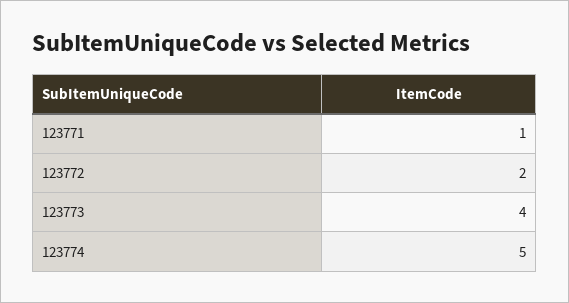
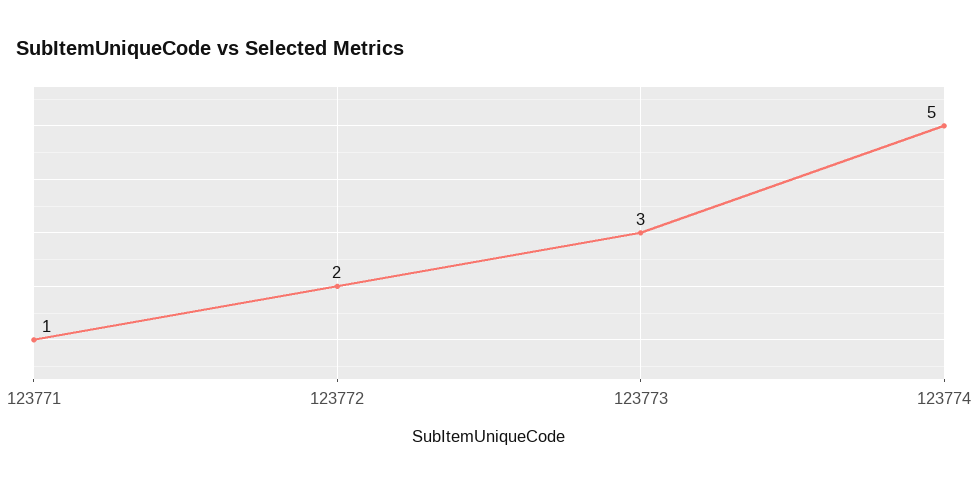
  {
    "123771": 1,
    "123772": 2,
-   "123773": 4,
+   "123773": 3,
    "123774": 5
  }

